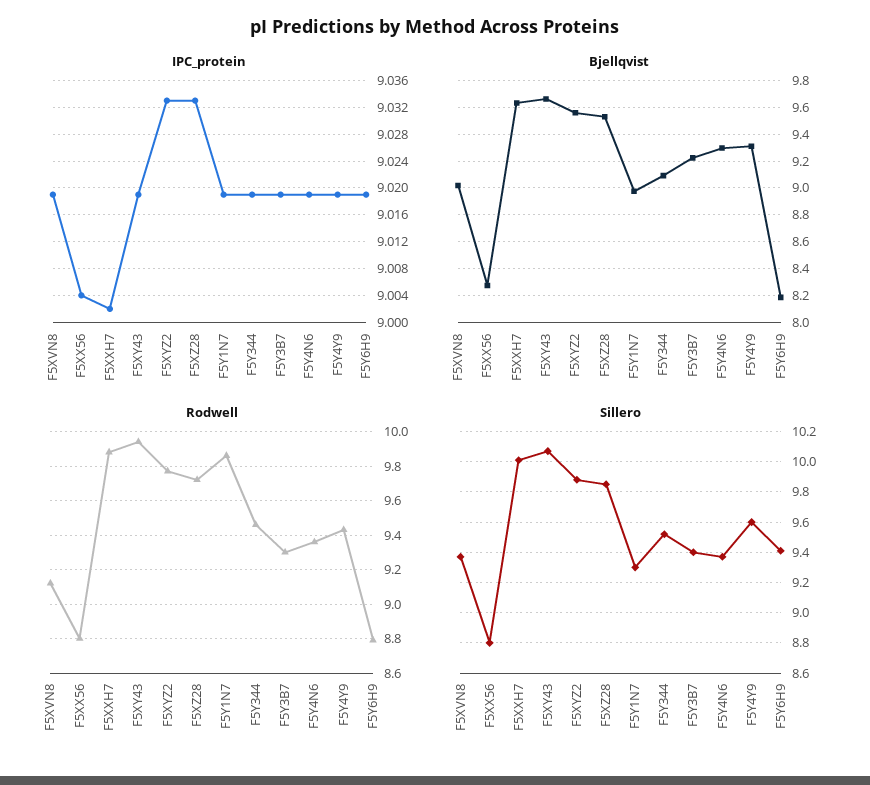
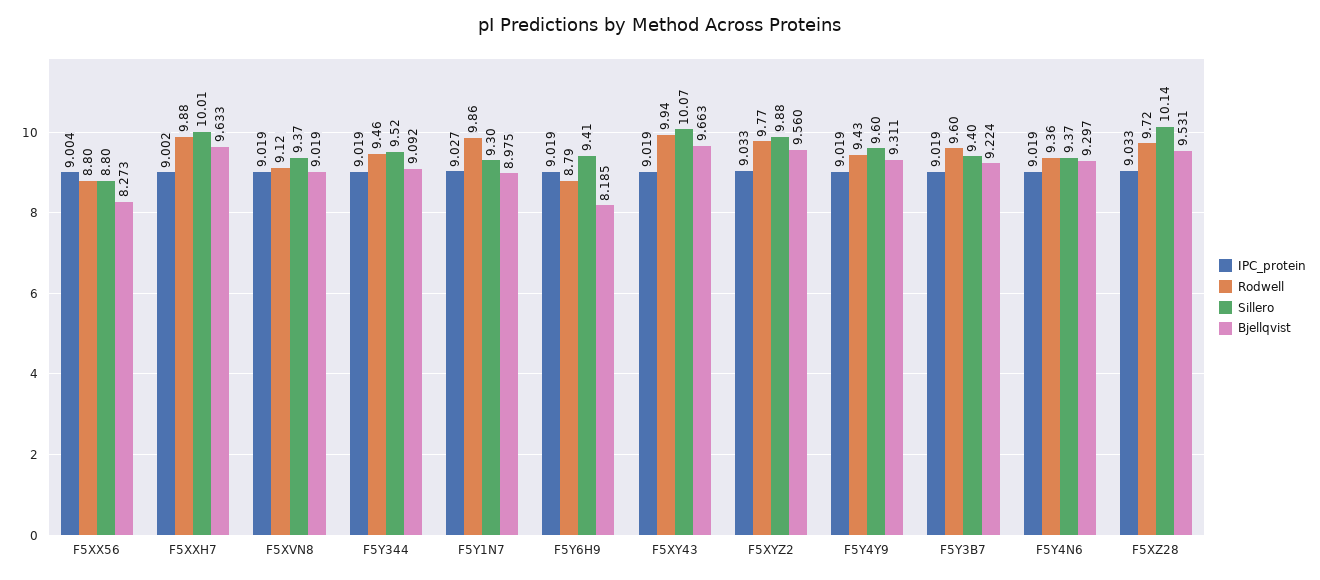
  {
    "IPC_protein": {
      "F5XVN8": 9.019,
      "F5XX56": 9.004,
      "F5XXH7": 9.002,
      "F5XY43": 9.019,
      "F5XYZ2": 9.033,
      "F5XZ28": 9.033,
-     "F5Y1N7": 9.019,
+     "F5Y1N7": 9.027,
      "F5Y344": 9.019,
      "F5Y3B7": 9.019,
      "F5Y4N6": 9.019,
      "F5Y4Y9": 9.019,
      "F5Y6H9": 9.019
    },
    "Bjellqvist": {
      "F5XVN8": 9.019,
      "F5XX56": 8.273,
      "F5XXH7": 9.633,
      "F5XY43": 9.663,
      "F5XYZ2": 9.56,
      "F5XZ28": 9.531,
      "F5Y1N7": 8.975,
      "F5Y344": 9.092,
      "F5Y3B7": 9.224,
      "F5Y4N6": 9.297,
      "F5Y4Y9": 9.311,
      "F5Y6H9": 8.185
    },
    "Rodwell": {
      "F5XVN8": 9.12,
      "F5XX56": 8.8,
      "F5XXH7": 9.88,
      "F5XY43": 9.94,
      "F5XYZ2": 9.77,
      "F5XZ28": 9.72,
      "F5Y1N7": 9.86,
      "F5Y344": 9.46,
-     "F5Y3B7": 9.3,
+     "F5Y3B7": 9.6,
      "F5Y4N6": 9.36,
      "F5Y4Y9": 9.43,
      "F5Y6H9": 8.79
    },
    "Sillero": {
      "F5XVN8": 9.37,
      "F5XX56": 8.8,
      "F5XXH7": 10.01,
      "F5XY43": 10.07,
      "F5XYZ2": 9.88,
-     "F5XZ28": 9.85,
+     "F5XZ28": 10.14,
      "F5Y1N7": 9.3,
      "F5Y344": 9.52,
      "F5Y3B7": 9.4,
      "F5Y4N6": 9.37,
      "F5Y4Y9": 9.6,
      "F5Y6H9": 9.41
    }
  }

